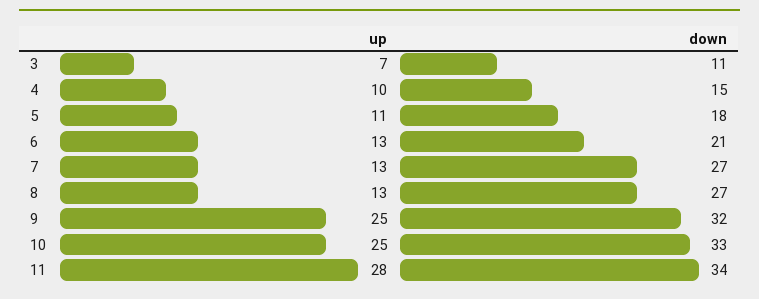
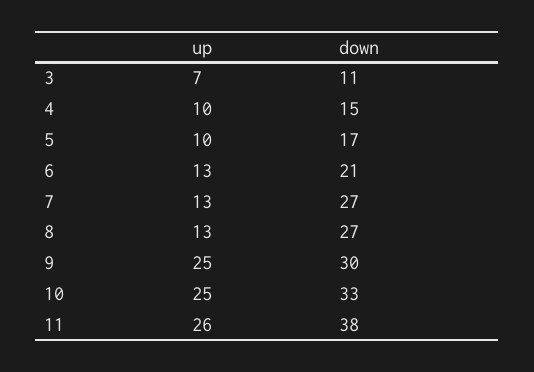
  {
    "up": {
      "3": 7,
      "4": 10,
-     "5": 11,
+     "5": 10,
      "6": 13,
      "7": 13,
      "8": 13,
      "9": 25,
      "10": 25,
-     "11": 28
+     "11": 26
    },
    "down": {
      "3": 11,
      "4": 15,
-     "5": 18,
+     "5": 17,
      "6": 21,
      "7": 27,
      "8": 27,
-     "9": 32,
+     "9": 30,
      "10": 33,
-     "11": 34
+     "11": 38
    }
  }

